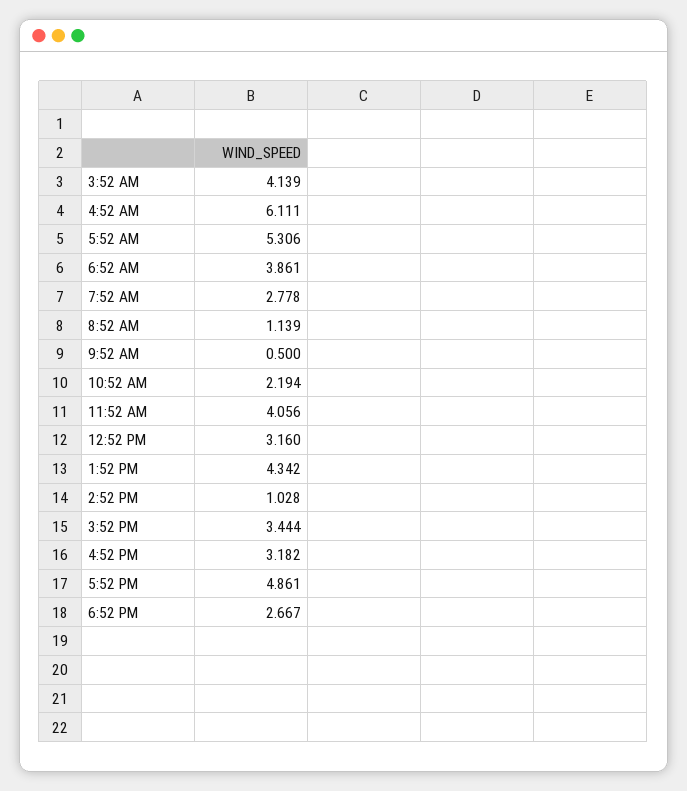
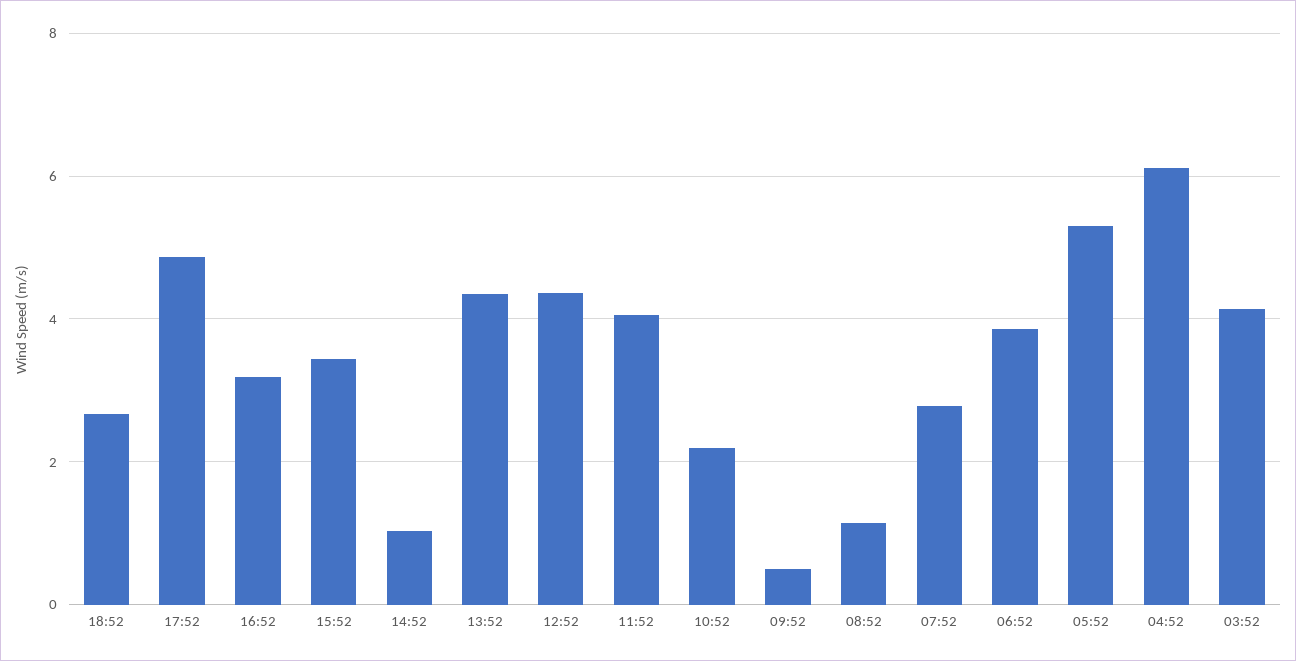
  {
    "3:52 AM": 4.139,
    "4:52 AM": 6.111,
    "5:52 AM": 5.306,
    "6:52 AM": 3.861,
    "7:52 AM": 2.778,
    "8:52 AM": 1.139,
    "9:52 AM": 0.5,
    "10:52 AM": 2.194,
    "11:52 AM": 4.056,
-   "12:52 PM": 3.16,
+   "12:52 PM": 4.4,
    "1:52 PM": 4.342,
    "2:52 PM": 1.028,
    "3:52 PM": 3.444,
    "4:52 PM": 3.182,
    "5:52 PM": 4.861,
    "6:52 PM": 2.667
  }

